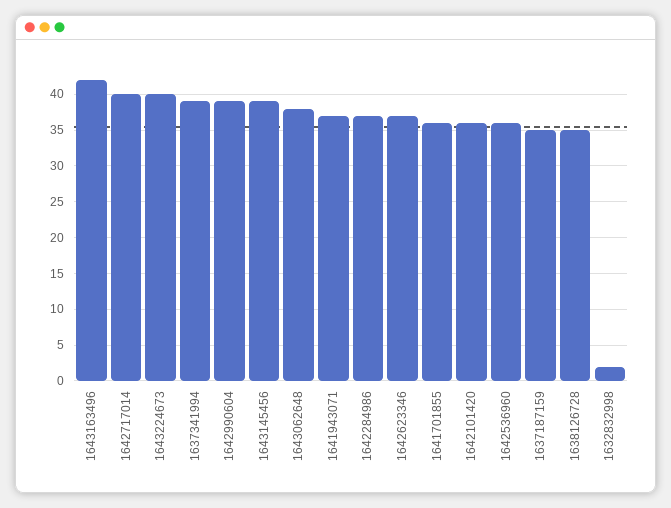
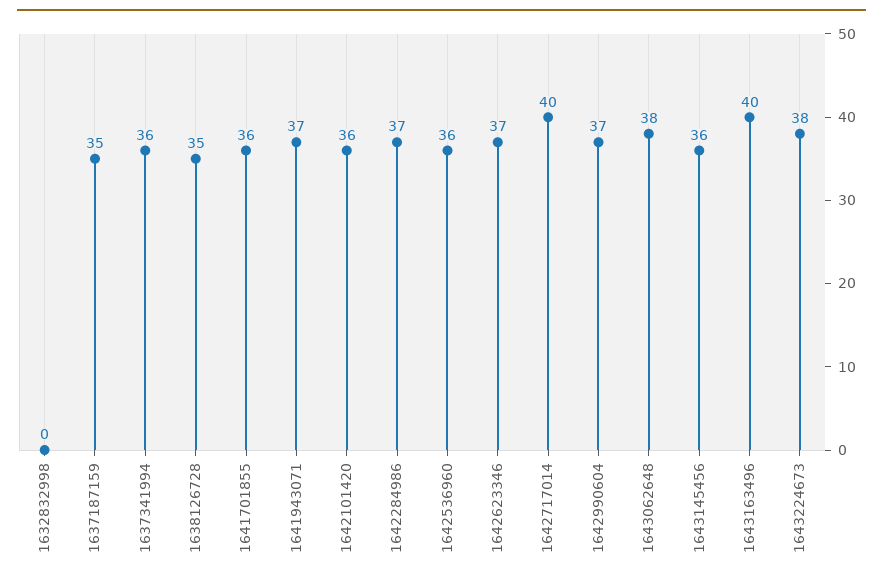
  {
-   "1643163496": 42,
+   "1643163496": 40,
    "1642717014": 40,
-   "1643224673": 40,
+   "1643224673": 38,
-   "1637341994": 39,
+   "1637341994": 36,
-   "1642990604": 39,
+   "1642990604": 37,
-   "1643145456": 39,
+   "1643145456": 36,
    "1643062648": 38,
    "1641943071": 37,
    "1642284986": 37,
    "1642623346": 37,
    "1641701855": 36,
    "1642101420": 36,
    "1642536960": 36,
    "1637187159": 35,
    "1638126728": 35,
-   "1632832998": 2
+   "1632832998": 0
  }

